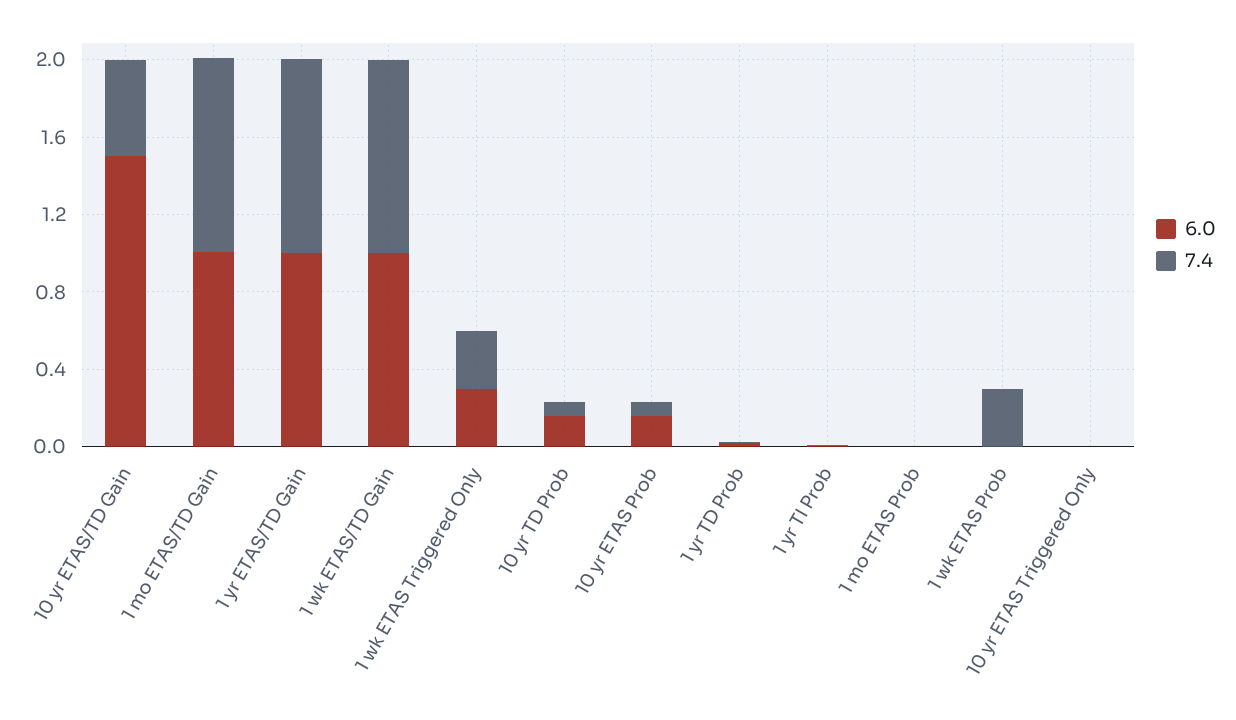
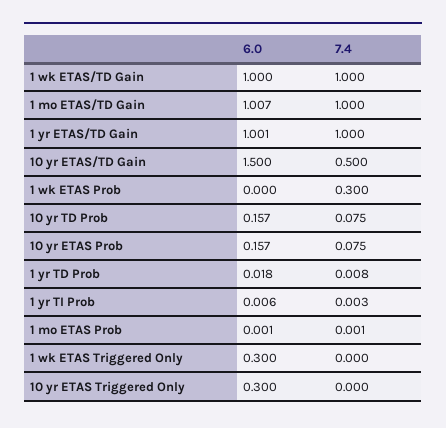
  {
    "6.0": {
      "10 yr ETAS/TD Gain": 1.5,
      "1 mo ETAS/TD Gain": 1.007,
      "1 yr ETAS/TD Gain": 1.001,
      "1 wk ETAS/TD Gain": 1,
      "1 wk ETAS Triggered Only": 0.3,
      "10 yr TD Prob": 0.157,
      "10 yr ETAS Prob": 0.157,
      "1 yr TD Prob": 0.018,
      "1 yr TI Prob": 0.006,
      "1 mo ETAS Prob": 0.001,
      "1 wk ETAS Prob": 0,
-     "10 yr ETAS Triggered Only": 0
+     "10 yr ETAS Triggered Only": 0.3
    },
    "7.4": {
      "10 yr ETAS/TD Gain": 0.5,
      "1 mo ETAS/TD Gain": 1,
      "1 yr ETAS/TD Gain": 1,
      "1 wk ETAS/TD Gain": 1,
-     "1 wk ETAS Triggered Only": 0.3,
+     "1 wk ETAS Triggered Only": 0,
      "10 yr TD Prob": 0.075,
      "10 yr ETAS Prob": 0.075,
      "1 yr TD Prob": 0.008,
      "1 yr TI Prob": 0.003,
      "1 mo ETAS Prob": 0.001,
      "1 wk ETAS Prob": 0.3,
      "10 yr ETAS Triggered Only": 0
    }
  }

